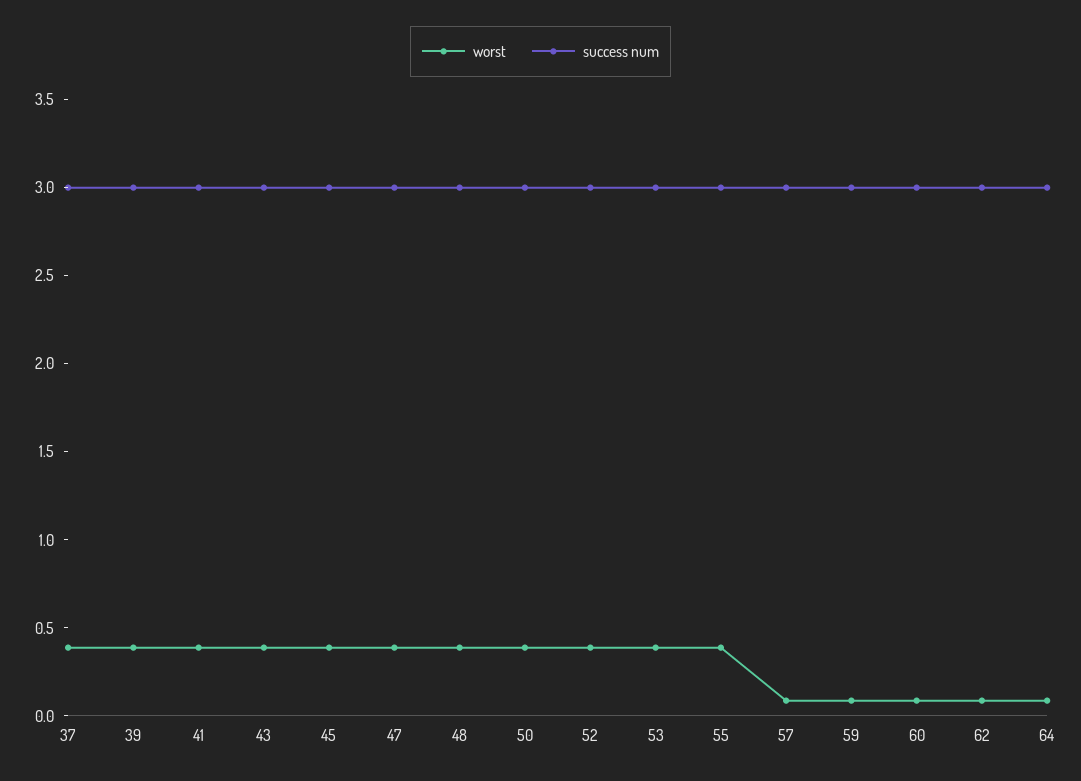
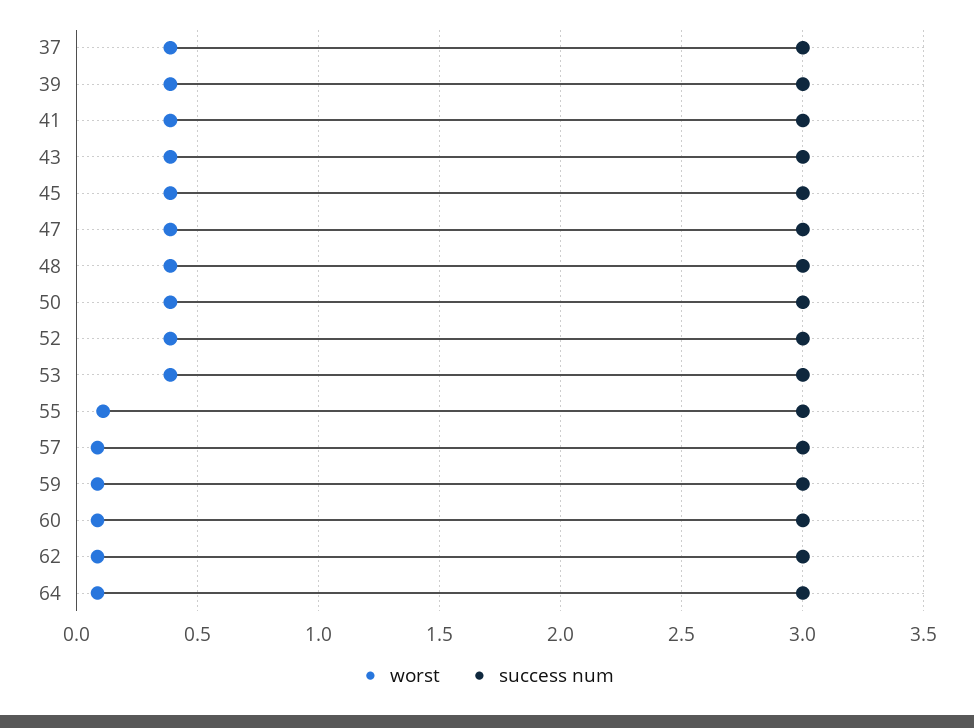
  {
    "worst": {
      "37": 0.4,
      "39": 0.4,
      "41": 0.4,
      "43": 0.4,
      "45": 0.4,
      "47": 0.4,
      "48": 0.4,
      "50": 0.4,
      "52": 0.4,
      "53": 0.4,
-     "55": 0.4,
+     "55": 0.1,
      "57": 0.1,
      "59": 0.1,
      "60": 0.1,
      "62": 0.1,
      "64": 0.1
    },
    "success num": {
      "37": 3,
      "39": 3,
      "41": 3,
      "43": 3,
      "45": 3,
      "47": 3,
      "48": 3,
      "50": 3,
      "52": 3,
      "53": 3,
      "55": 3,
      "57": 3,
      "59": 3,
      "60": 3,
      "62": 3,
      "64": 3
    }
  }

